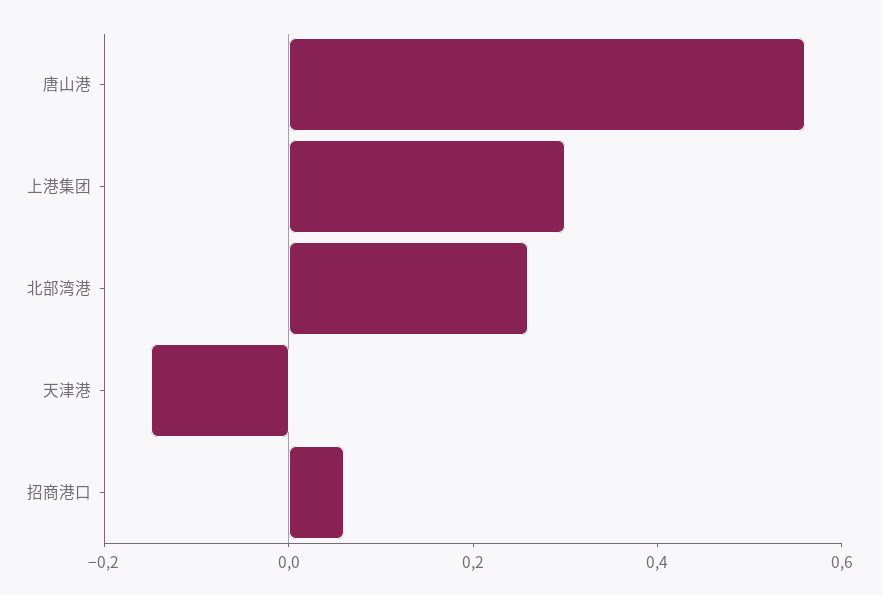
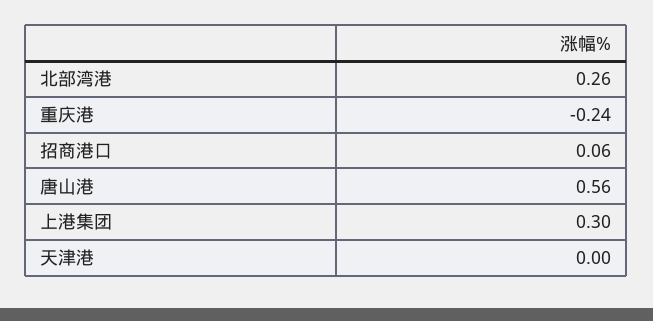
  {
    "唐山港": 0.56,
    "上港集团": 0.3,
    "北部湾港": 0.26,
-   "天津港": -0.15,
+   "天津港": 0,
-   "招商港口": 0.06
+   "招商港口": 0.06,
+   "重庆港": -0.24
  }

